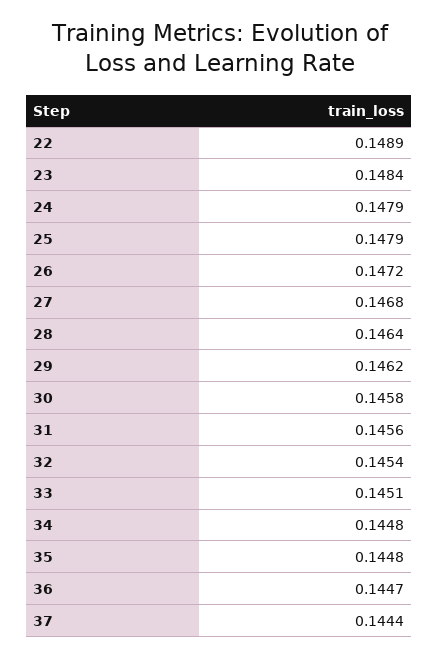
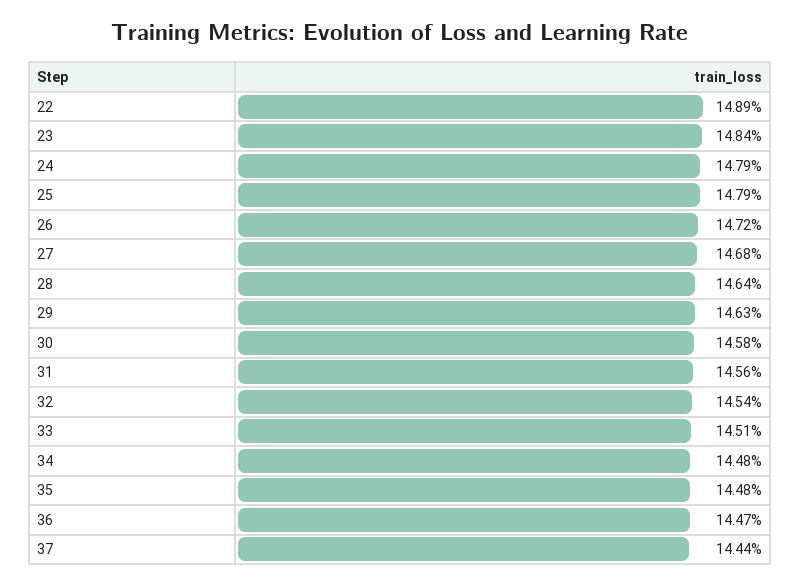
  {
    "22": 0.1489,
    "23": 0.1484,
    "24": 0.1479,
    "25": 0.1479,
    "26": 0.1472,
    "27": 0.1468,
    "28": 0.1464,
-   "29": 0.1462,
+   "29": 0.1463,
    "30": 0.1458,
    "31": 0.1456,
    "32": 0.1454,
    "33": 0.1451,
    "34": 0.1448,
    "35": 0.1448,
    "36": 0.1447,
    "37": 0.1444
  }

